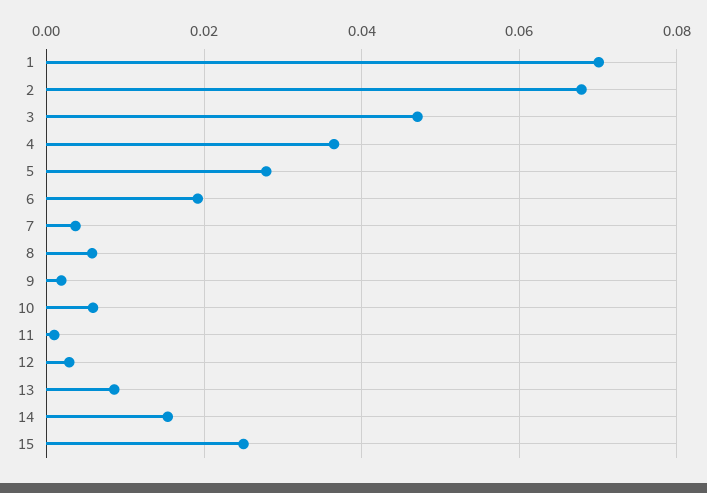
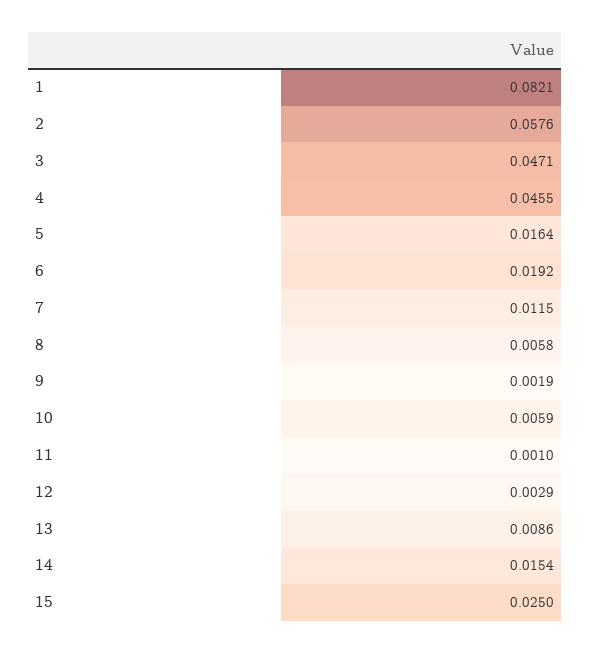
  {
-   "1": 0.07,
+   "1": 0.0821,
-   "2": 0.068,
+   "2": 0.0576,
    "3": 0.0471,
-   "4": 0.036,
+   "4": 0.0455,
-   "5": 0.028,
+   "5": 0.0164,
    "6": 0.0192,
-   "7": 0.004,
+   "7": 0.0115,
    "8": 0.0058,
    "9": 0.0019,
    "10": 0.0059,
    "11": 0.001,
    "12": 0.0029,
    "13": 0.0086,
    "14": 0.0154,
    "15": 0.025
  }

